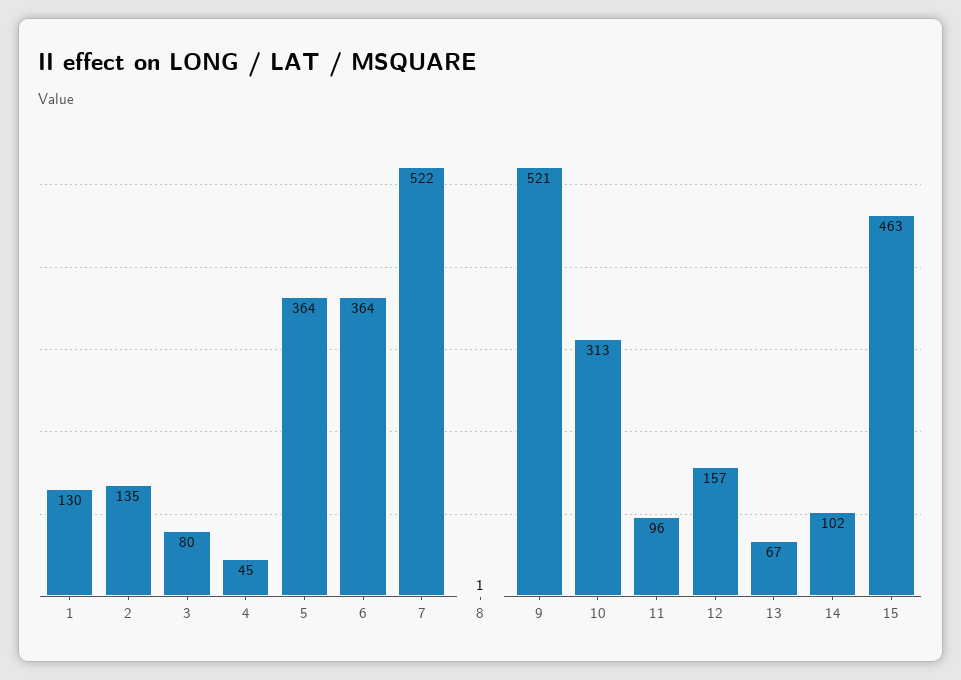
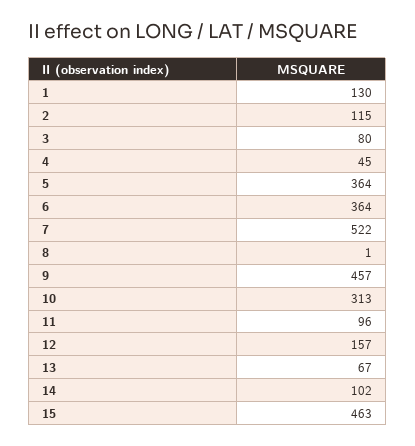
  {
    "1": 130,
-   "2": 135,
+   "2": 115,
    "3": 80,
    "4": 45,
    "5": 364,
    "6": 364,
    "7": 522,
    "8": 1,
-   "9": 521,
+   "9": 457,
    "10": 313,
    "11": 96,
    "12": 157,
    "13": 67,
    "14": 102,
    "15": 463
  }

